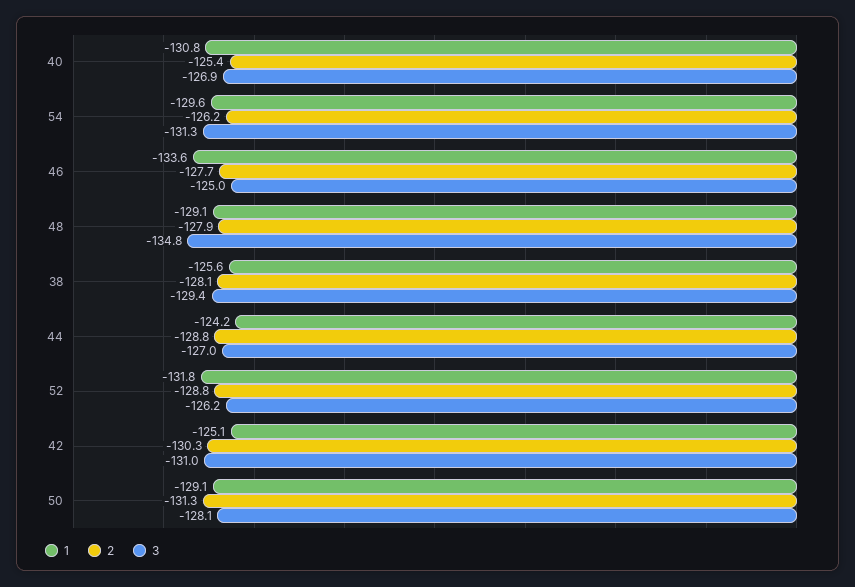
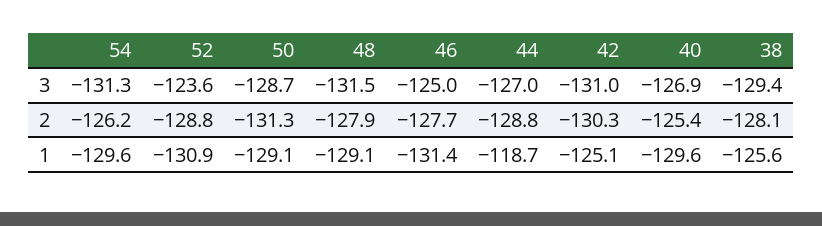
  {
    "1": {
-     "40": -130.8,
+     "40": -129.6,
      "54": -129.6,
-     "46": -133.6,
+     "46": -131.4,
      "48": -129.1,
      "38": -125.6,
-     "44": -124.2,
+     "44": -118.7,
-     "52": -131.8,
+     "52": -130.9,
      "42": -125.1,
      "50": -129.1
    },
    "2": {
      "40": -125.4,
      "54": -126.2,
      "46": -127.7,
      "48": -127.9,
      "38": -128.1,
      "44": -128.8,
      "52": -128.8,
      "42": -130.3,
      "50": -131.3
    },
    "3": {
      "40": -126.9,
      "54": -131.3,
      "46": -125,
-     "48": -134.8,
+     "48": -131.5,
      "38": -129.4,
      "44": -127,
-     "52": -126.2,
+     "52": -123.6,
      "42": -131,
-     "50": -128.1
+     "50": -128.7
    }
  }

